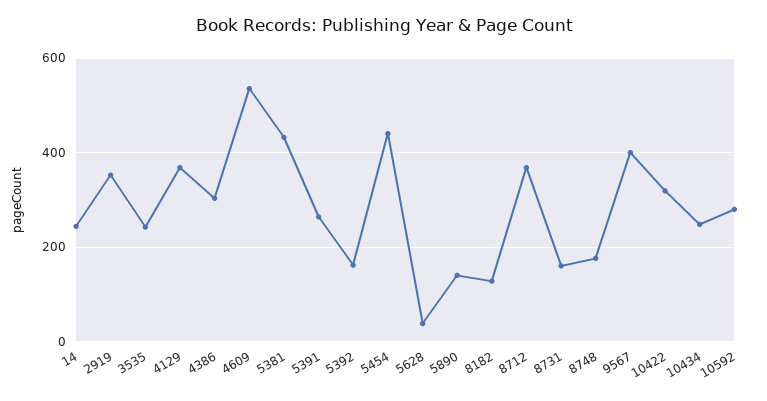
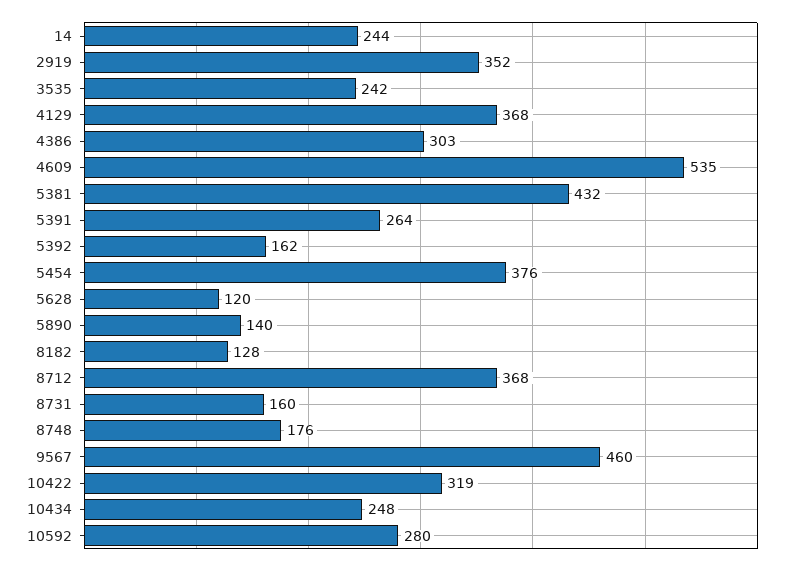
  {
    "14": 244,
    "2919": 352,
    "3535": 242,
    "4129": 368,
    "4386": 303,
    "4609": 535,
    "5381": 432,
    "5391": 264,
    "5392": 162,
-   "5454": 440,
+   "5454": 376,
-   "5628": 40,
+   "5628": 120,
    "5890": 140,
    "8182": 128,
    "8712": 368,
    "8731": 160,
    "8748": 176,
-   "9567": 400,
+   "9567": 460,
    "10422": 319,
    "10434": 248,
    "10592": 280
  }

